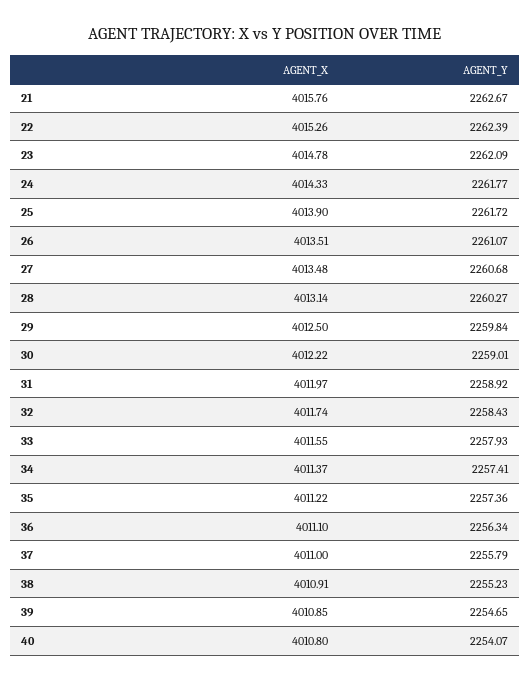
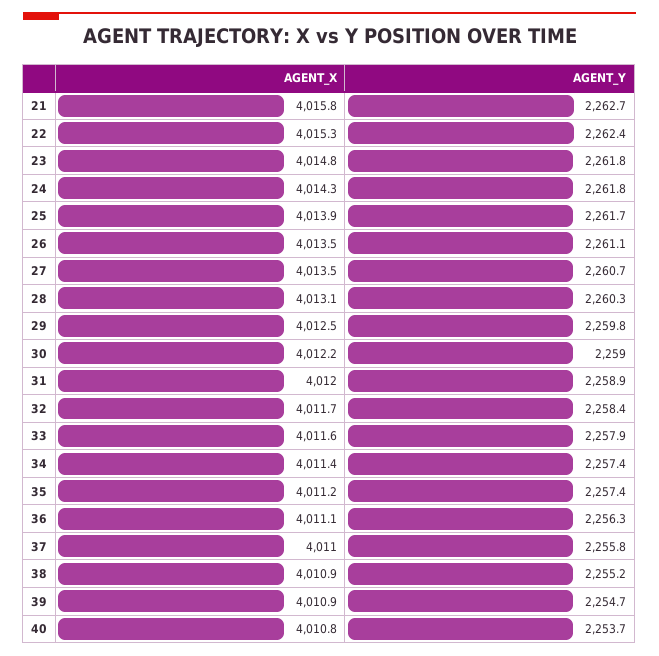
  {
    "AGENT_X": {
      "21": 4015.76,
      "22": 4015.26,
      "23": 4014.78,
      "24": 4014.33,
      "25": 4013.9,
      "26": 4013.51,
      "27": 4013.48,
      "28": 4013.14,
      "29": 4012.5,
      "30": 4012.22,
      "31": 4011.97,
      "32": 4011.74,
      "33": 4011.55,
      "34": 4011.37,
      "35": 4011.22,
      "36": 4011.1,
      "37": 4011,
      "38": 4010.91,
      "39": 4010.85,
      "40": 4010.8
    },
    "AGENT_Y": {
      "21": 2262.67,
      "22": 2262.39,
-     "23": 2262.09,
+     "23": 2261.8,
      "24": 2261.77,
      "25": 2261.72,
      "26": 2261.07,
      "27": 2260.68,
      "28": 2260.27,
      "29": 2259.84,
      "30": 2259.01,
      "31": 2258.92,
      "32": 2258.43,
      "33": 2257.93,
      "34": 2257.41,
      "35": 2257.36,
      "36": 2256.34,
      "37": 2255.79,
      "38": 2255.23,
      "39": 2254.65,
-     "40": 2254.07
+     "40": 2253.7
    }
  }

